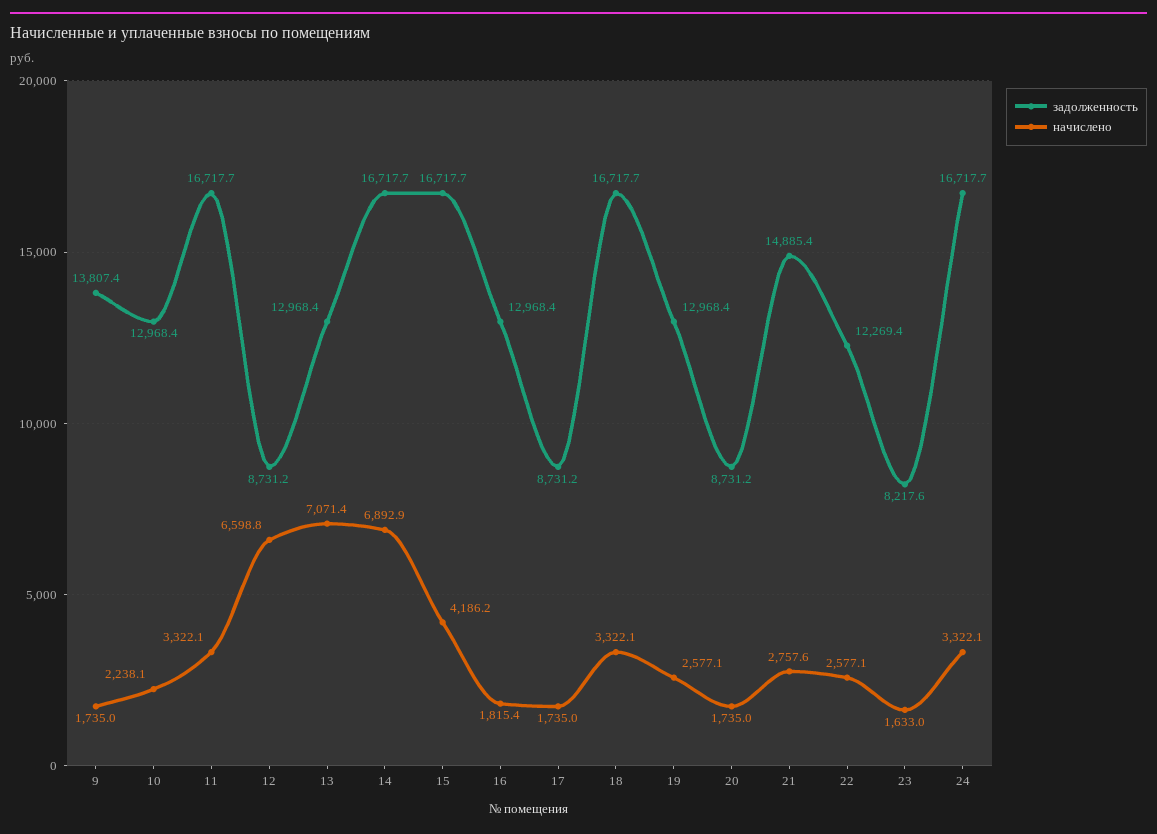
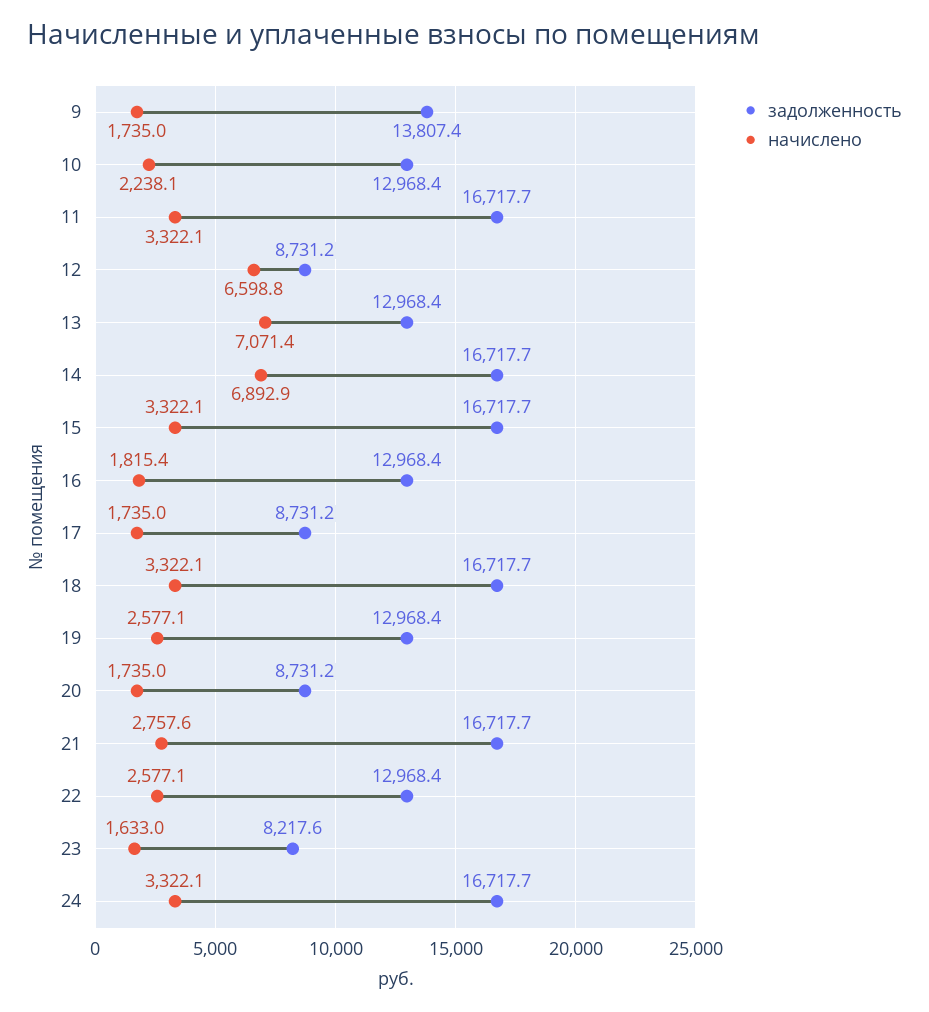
  {
    "задолженность": {
      "9": 13807.4,
      "10": 12968.4,
      "11": 16717.7,
      "12": 8731.2,
      "13": 12968.4,
      "14": 16717.7,
      "15": 16717.7,
      "16": 12968.4,
      "17": 8731.2,
      "18": 16717.7,
      "19": 12968.4,
      "20": 8731.2,
-     "21": 14885.4,
+     "21": 16717.7,
-     "22": 12269.4,
+     "22": 12968.4,
      "23": 8217.6,
      "24": 16717.7
    },
    "начислено": {
      "9": 1735,
      "10": 2238.1,
      "11": 3322.1,
      "12": 6598.8,
      "13": 7071.4,
      "14": 6892.9,
-     "15": 4186.2,
+     "15": 3322.1,
      "16": 1815.4,
      "17": 1735,
      "18": 3322.1,
      "19": 2577.1,
      "20": 1735,
      "21": 2757.6,
      "22": 2577.1,
      "23": 1633,
      "24": 3322.1
    }
  }

